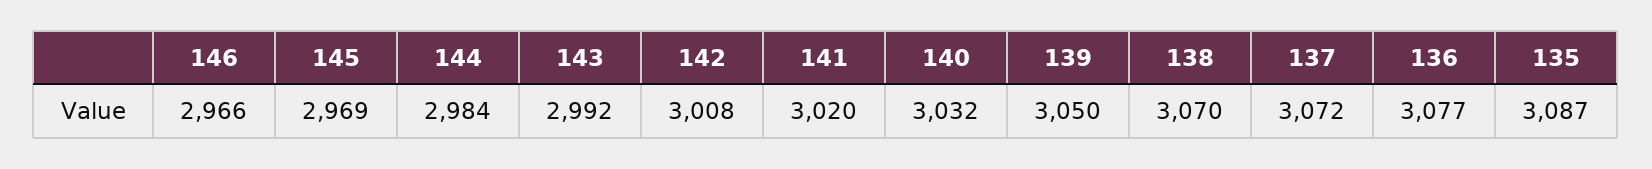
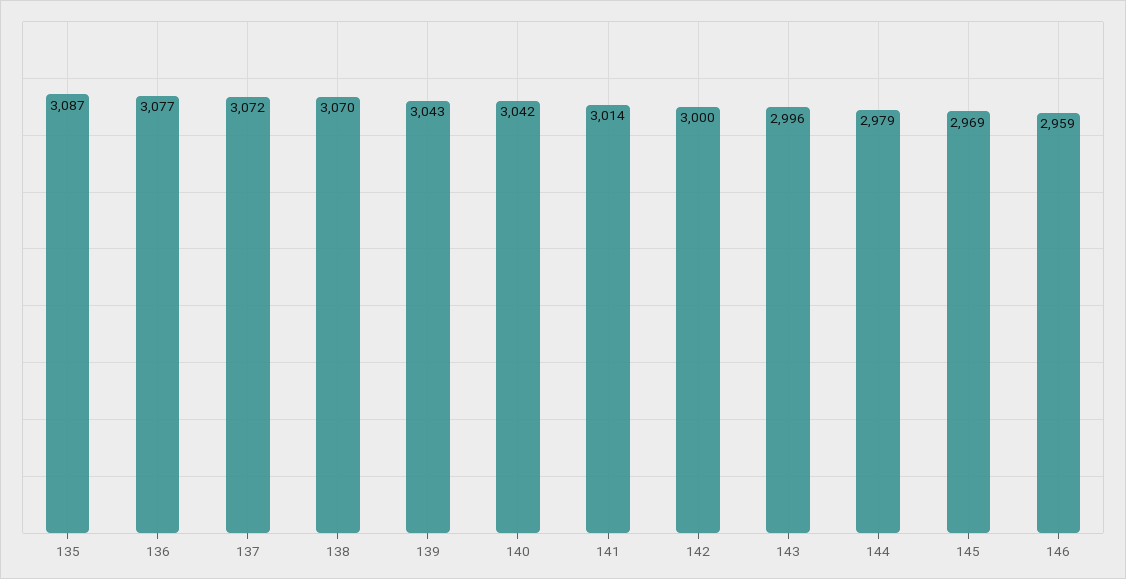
  {
-   "146": 2966,
+   "146": 2959,
    "145": 2969,
-   "144": 2984,
+   "144": 2979,
-   "143": 2992,
+   "143": 2996,
-   "142": 3008,
+   "142": 3000,
-   "141": 3020,
+   "141": 3014,
-   "140": 3032,
+   "140": 3042,
-   "139": 3050,
+   "139": 3043,
    "138": 3070,
    "137": 3072,
    "136": 3077,
    "135": 3087
  }

